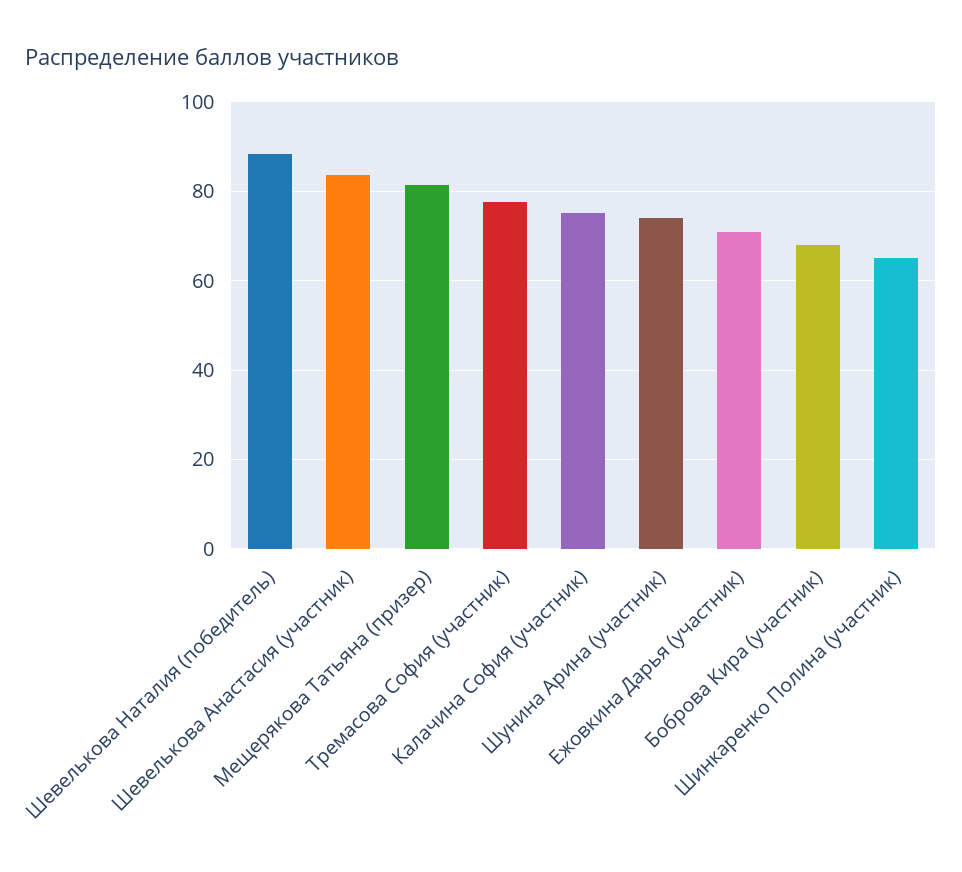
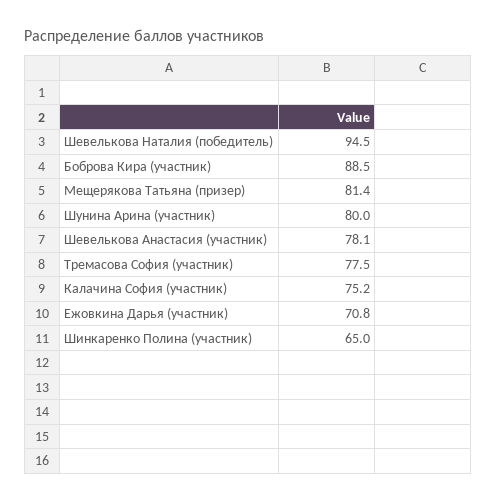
  {
-   "Шевелькова Наталия (победитель)": 88,
+   "Шевелькова Наталия (победитель)": 94.5,
-   "Шевелькова Анастасия (участник)": 84,
+   "Шевелькова Анастасия (участник)": 78.1,
    "Мещерякова Татьяна (призер)": 81.4,
    "Тремасова София (участник)": 77.5,
    "Калачина София (участник)": 75.2,
-   "Шунина Арина (участник)": 74,
+   "Шунина Арина (участник)": 80,
    "Ежовкина Дарья (участник)": 70.8,
-   "Боброва Кира (участник)": 68,
+   "Боброва Кира (участник)": 88.5,
    "Шинкаренко Полина (участник)": 65
  }

